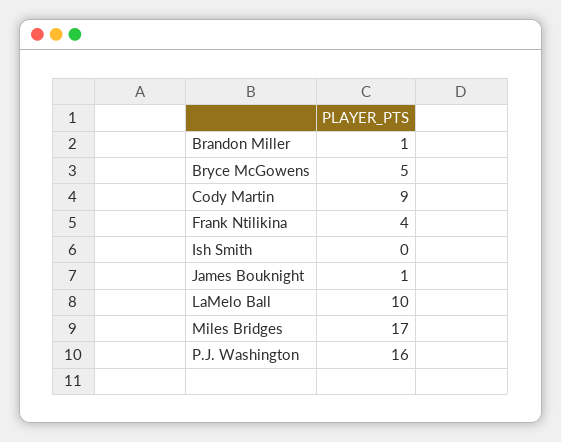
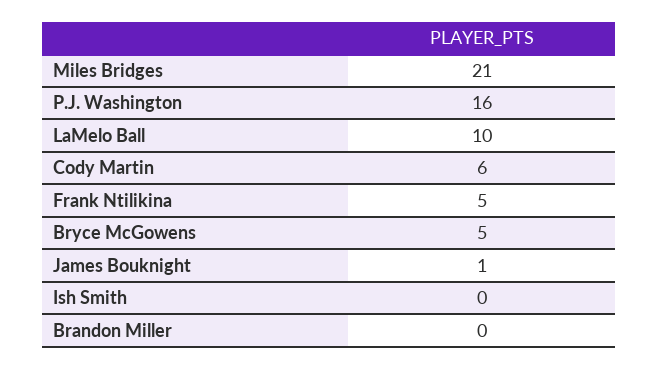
  {
-   "Brandon Miller": 1,
+   "Brandon Miller": 0,
    "Bryce McGowens": 5,
-   "Cody Martin": 9,
+   "Cody Martin": 6,
-   "Frank Ntilikina": 4,
+   "Frank Ntilikina": 5,
    "Ish Smith": 0,
    "James Bouknight": 1,
    "LaMelo Ball": 10,
-   "Miles Bridges": 17,
+   "Miles Bridges": 21,
    "P.J. Washington": 16
  }

